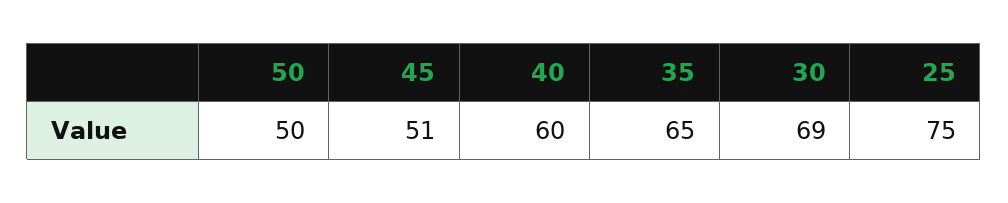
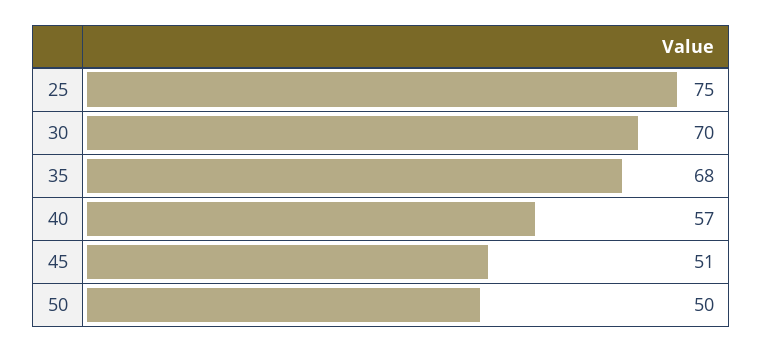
  {
    "50": 50,
    "45": 51,
-   "40": 60,
+   "40": 57,
-   "35": 65,
+   "35": 68,
-   "30": 69,
+   "30": 70,
    "25": 75
  }

